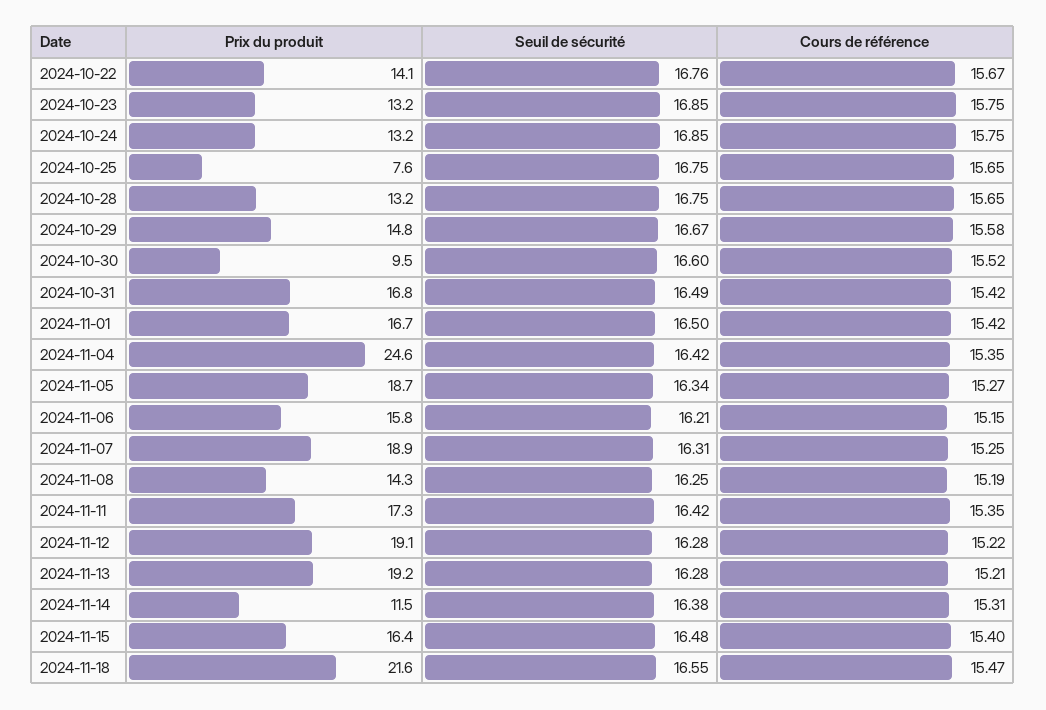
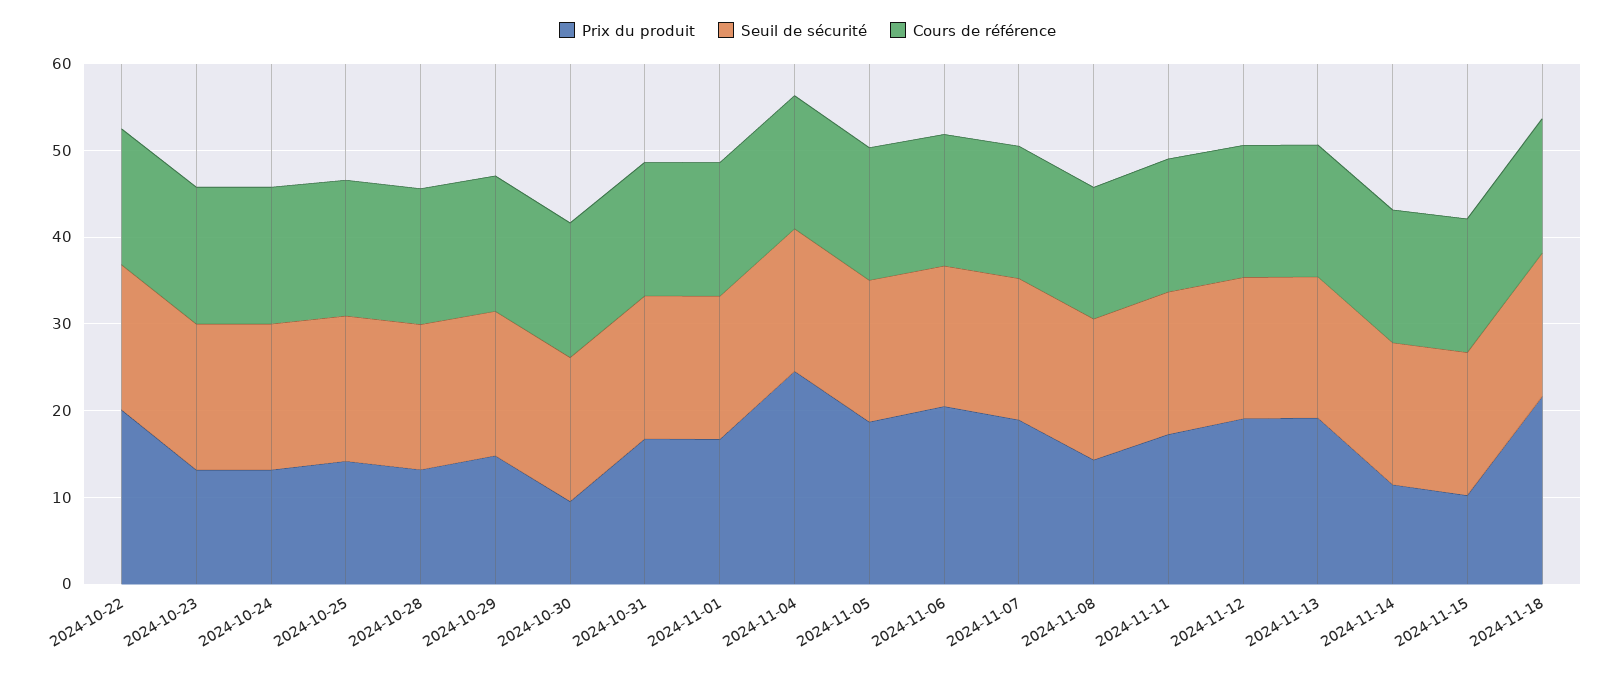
  {
    "Prix du produit": {
-     "2024-10-22": 14.1,
+     "2024-10-22": 20,
      "2024-10-23": 13.2,
      "2024-10-24": 13.2,
-     "2024-10-25": 7.6,
+     "2024-10-25": 14,
      "2024-10-28": 13.2,
      "2024-10-29": 14.8,
      "2024-10-30": 9.5,
      "2024-10-31": 16.8,
      "2024-11-01": 16.7,
      "2024-11-04": 24.6,
      "2024-11-05": 18.7,
-     "2024-11-06": 15.8,
+     "2024-11-06": 20,
      "2024-11-07": 18.9,
      "2024-11-08": 14.3,
      "2024-11-11": 17.3,
      "2024-11-12": 19.1,
      "2024-11-13": 19.2,
      "2024-11-14": 11.5,
-     "2024-11-15": 16.4,
+     "2024-11-15": 10,
      "2024-11-18": 21.6
    },
    "Seuil de sécurité": {
      "2024-10-22": 16.76,
      "2024-10-23": 16.85,
      "2024-10-24": 16.85,
      "2024-10-25": 16.75,
      "2024-10-28": 16.75,
      "2024-10-29": 16.67,
      "2024-10-30": 16.6,
      "2024-10-31": 16.49,
      "2024-11-01": 16.5,
      "2024-11-04": 16.42,
      "2024-11-05": 16.34,
      "2024-11-06": 16.21,
      "2024-11-07": 16.31,
      "2024-11-08": 16.25,
      "2024-11-11": 16.42,
      "2024-11-12": 16.28,
      "2024-11-13": 16.28,
      "2024-11-14": 16.38,
      "2024-11-15": 16.48,
      "2024-11-18": 16.55
    },
    "Cours de référence": {
      "2024-10-22": 15.67,
      "2024-10-23": 15.75,
      "2024-10-24": 15.75,
      "2024-10-25": 15.65,
      "2024-10-28": 15.65,
      "2024-10-29": 15.58,
      "2024-10-30": 15.52,
      "2024-10-31": 15.42,
      "2024-11-01": 15.42,
      "2024-11-04": 15.35,
      "2024-11-05": 15.27,
      "2024-11-06": 15.15,
      "2024-11-07": 15.25,
      "2024-11-08": 15.19,
      "2024-11-11": 15.35,
      "2024-11-12": 15.22,
      "2024-11-13": 15.21,
      "2024-11-14": 15.31,
      "2024-11-15": 15.4,
      "2024-11-18": 15.47
    }
  }

